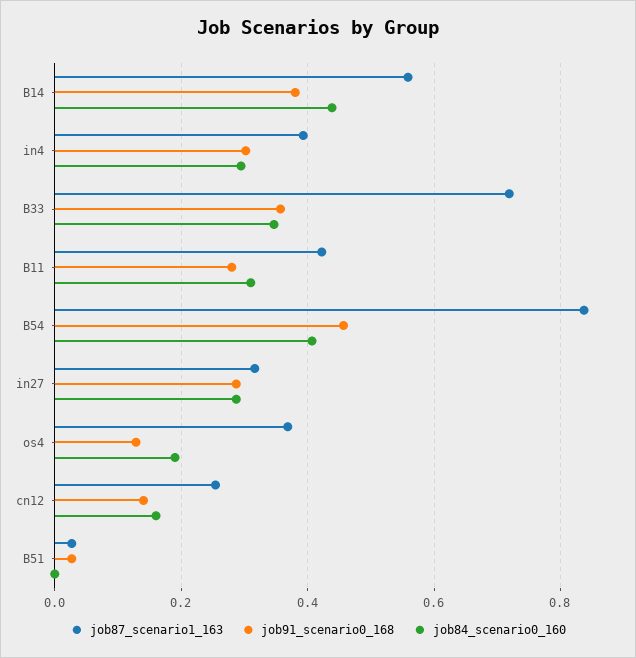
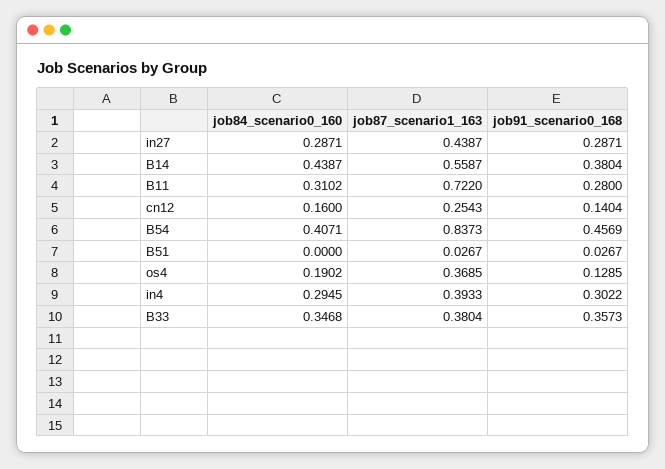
  {
    "job87_scenario1_163": {
      "B14": 0.5587,
      "in4": 0.3933,
-     "B33": 0.72,
+     "B33": 0.3804,
-     "B11": 0.42,
+     "B11": 0.722,
      "B54": 0.8373,
-     "in27": 0.32,
+     "in27": 0.4387,
      "os4": 0.3685,
      "cn12": 0.2543,
      "B51": 0.0267
    },
    "job91_scenario0_168": {
      "B14": 0.3804,
      "in4": 0.3022,
      "B33": 0.3573,
      "B11": 0.28,
      "B54": 0.4569,
      "in27": 0.2871,
      "os4": 0.1285,
      "cn12": 0.1404,
      "B51": 0.0267
    },
    "job84_scenario0_160": {
      "B14": 0.4387,
      "in4": 0.2945,
      "B33": 0.3468,
      "B11": 0.3102,
      "B54": 0.4071,
      "in27": 0.2871,
      "os4": 0.1902,
      "cn12": 0.16,
      "B51": 0
    }
  }

